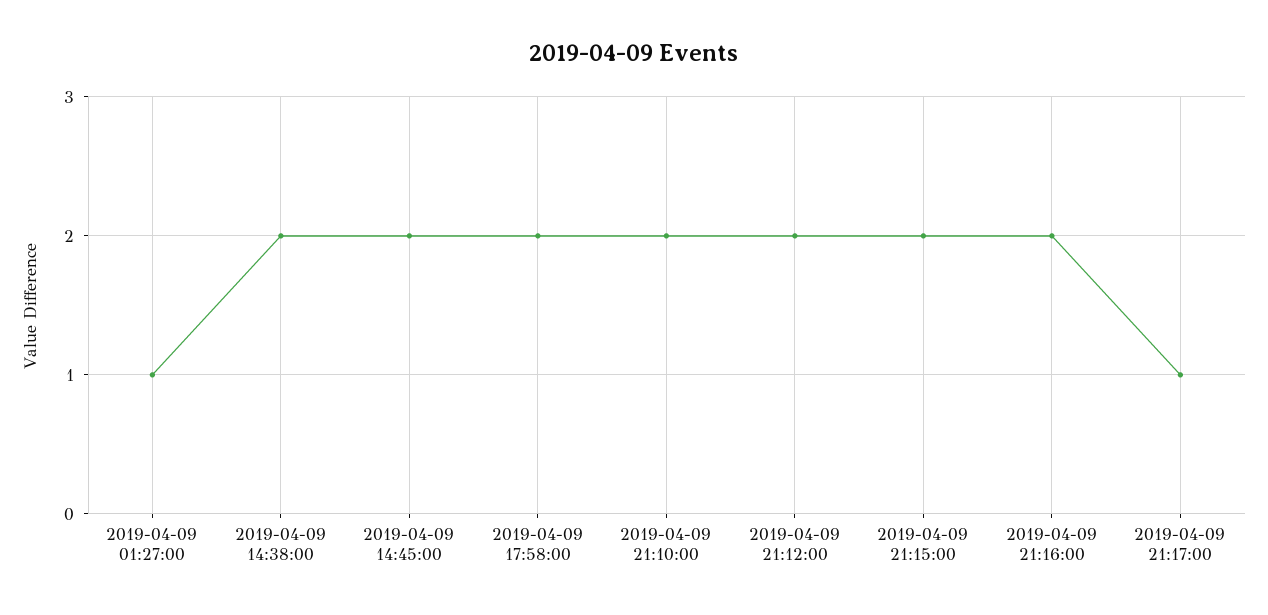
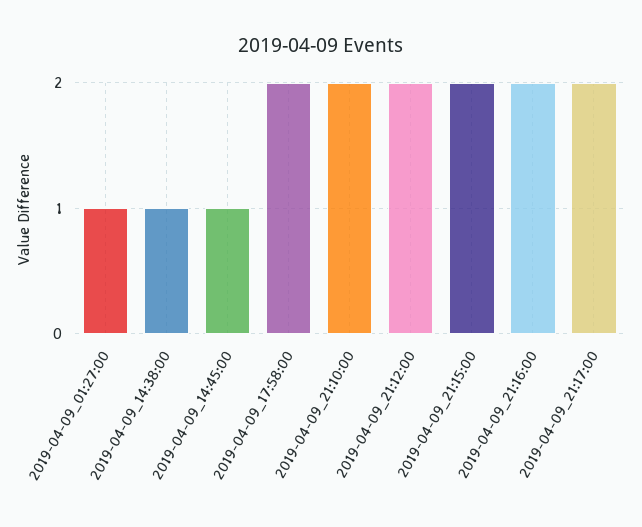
  {
    "2019-04-09 01:27:00": 1,
-   "2019-04-09 14:38:00": 2,
+   "2019-04-09 14:38:00": 1,
-   "2019-04-09 14:45:00": 2,
+   "2019-04-09 14:45:00": 1,
    "2019-04-09 17:58:00": 2,
    "2019-04-09 21:10:00": 2,
    "2019-04-09 21:12:00": 2,
    "2019-04-09 21:15:00": 2,
    "2019-04-09 21:16:00": 2,
-   "2019-04-09 21:17:00": 1
+   "2019-04-09 21:17:00": 2
  }

